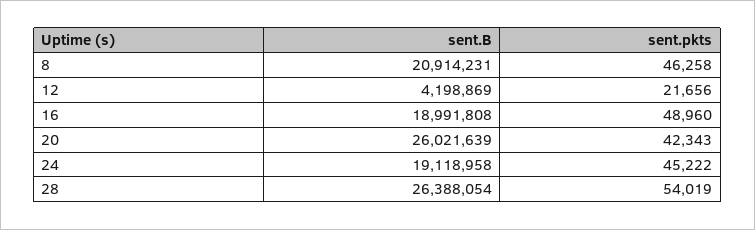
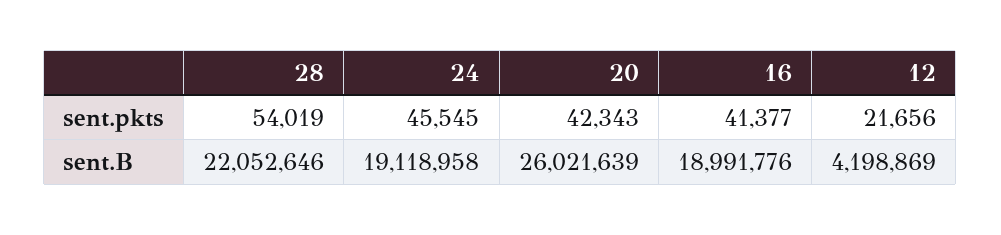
  {
    "sent.B": {
-     "8": 20914231,
      "12": 4198869,
-     "16": 18991808,
+     "16": 18991776,
      "20": 26021639,
      "24": 19118958,
-     "28": 26388054
+     "28": 22052646
    },
    "sent.pkts": {
-     "8": 46258,
      "12": 21656,
-     "16": 48960,
+     "16": 41377,
      "20": 42343,
-     "24": 45222,
+     "24": 45545,
      "28": 54019
    }
  }

